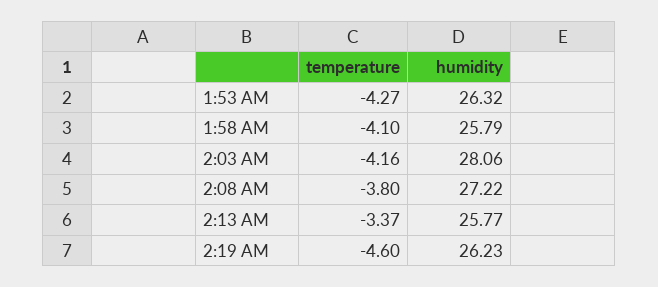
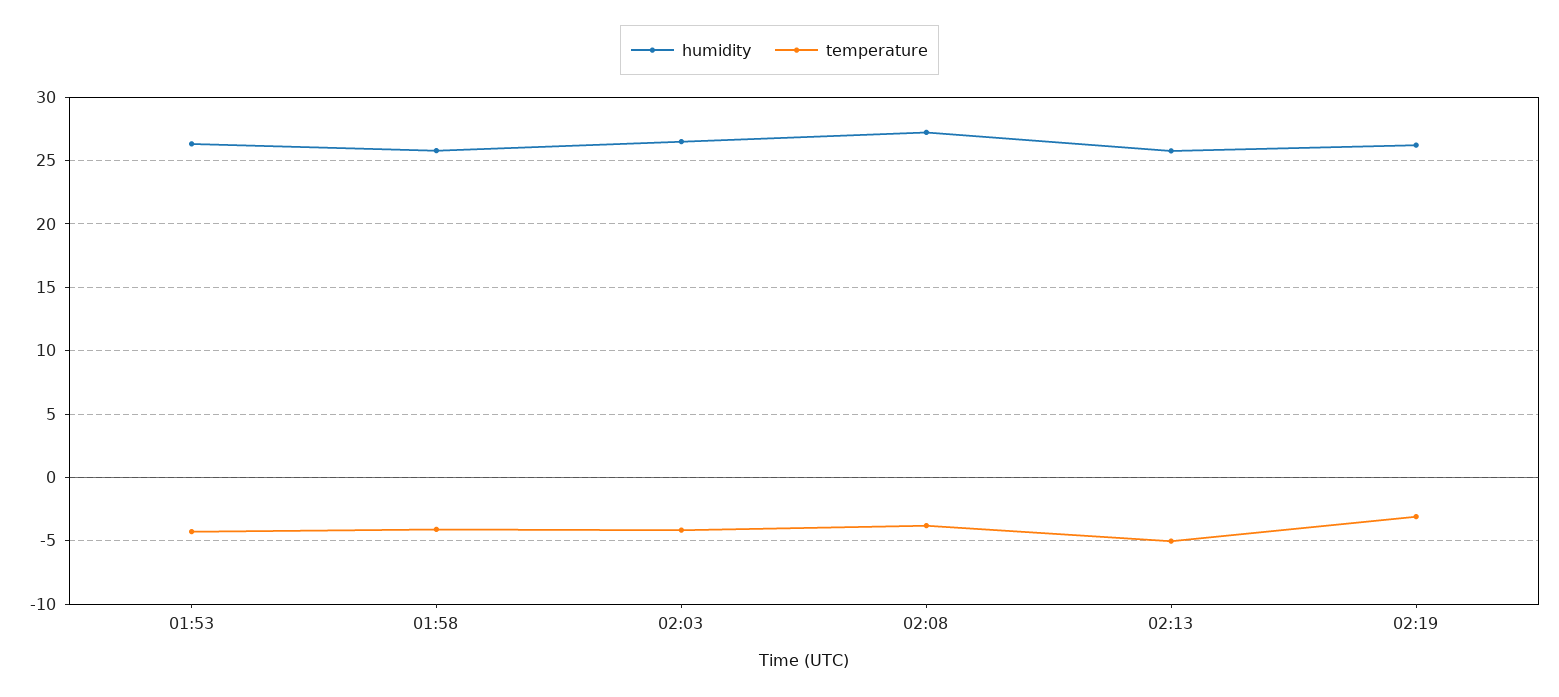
  {
    "temperature": {
      "1:53 AM": -4.27,
      "1:58 AM": -4.1,
      "2:03 AM": -4.16,
      "2:08 AM": -3.8,
-     "2:13 AM": -3.37,
+     "2:13 AM": -5,
-     "2:19 AM": -4.6
+     "2:19 AM": -3
    },
    "humidity": {
      "1:53 AM": 26.32,
      "1:58 AM": 25.79,
-     "2:03 AM": 28.06,
+     "2:03 AM": 26.5,
      "2:08 AM": 27.22,
      "2:13 AM": 25.77,
      "2:19 AM": 26.23
    }
  }

